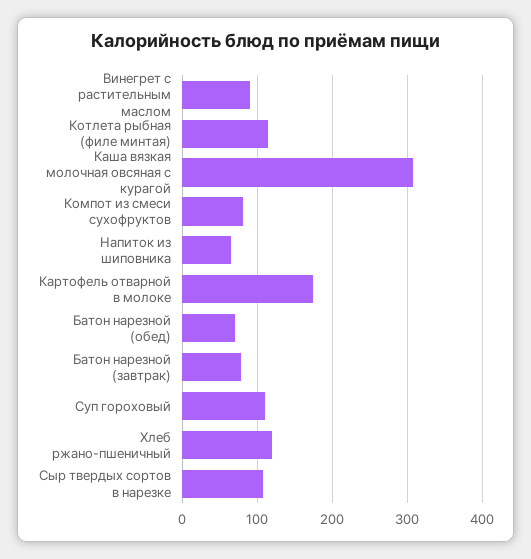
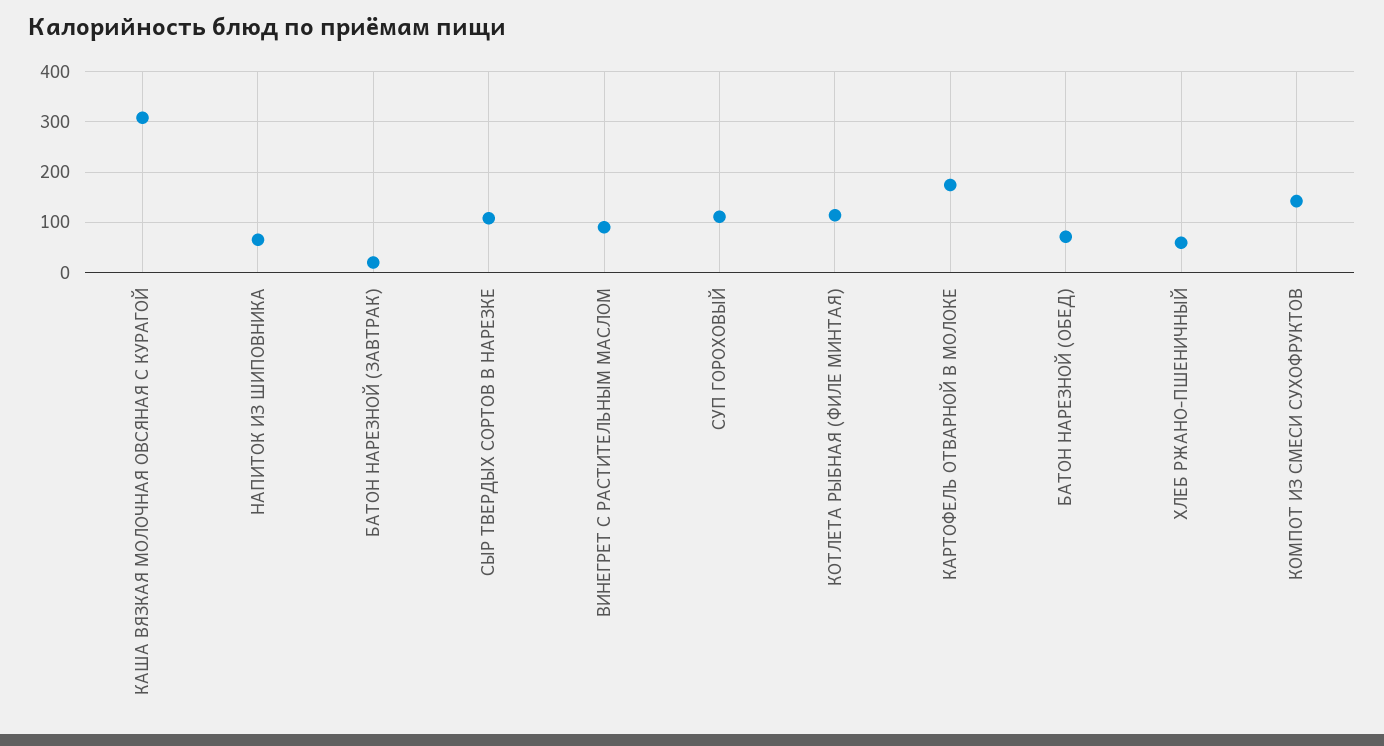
  {
    "Винегрет с растительным маслом": 90,
    "Котлета рыбная (филе минтая)": 110,
    "Каша вязкая молочная овсяная с курагой": 310,
-   "Компот из смеси сухофруктов": 80,
+   "Компот из смеси сухофруктов": 140,
    "Напиток из шиповника": 70,
    "Картофель отварной в молоке": 170,
    "Батон нарезной (обед)": 70,
-   "Батон нарезной (завтрак)": 80,
+   "Батон нарезной (завтрак)": 20,
    "Суп гороховый": 110,
-   "Хлеб ржано-пшеничный": 120,
+   "Хлеб ржано-пшеничный": 60,
    "Сыр твердых сортов в нарезке": 110
  }

